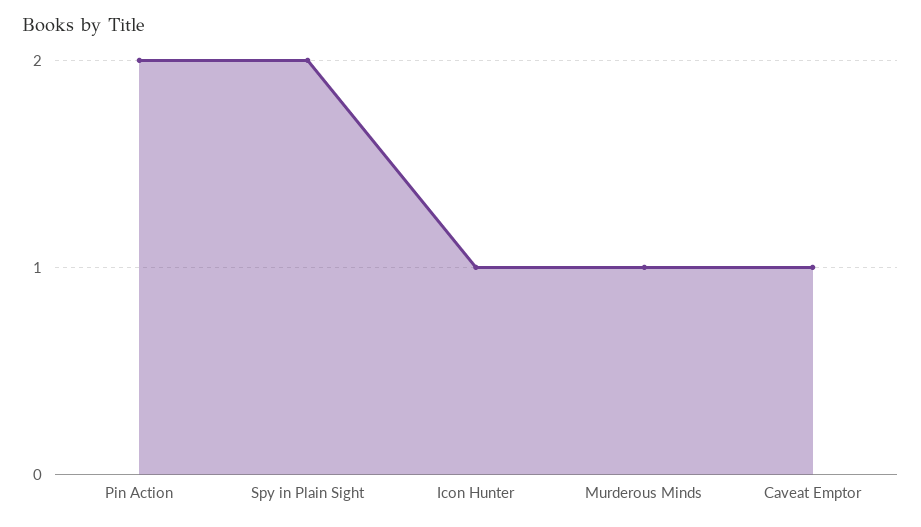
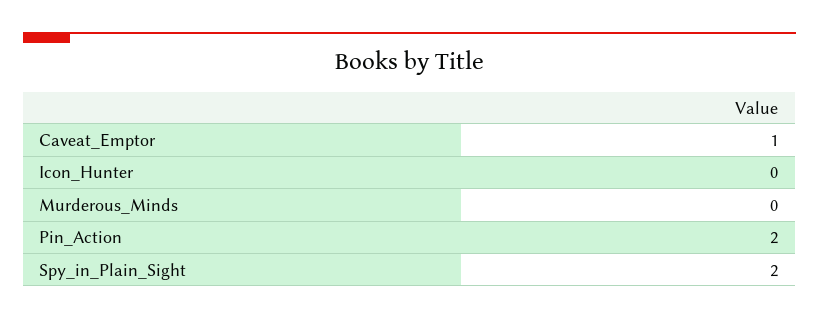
  {
    "Pin Action": 2,
    "Spy in Plain Sight": 2,
-   "Icon Hunter": 1,
+   "Icon Hunter": 0,
-   "Murderous Minds": 1,
+   "Murderous Minds": 0,
    "Caveat Emptor": 1
  }

